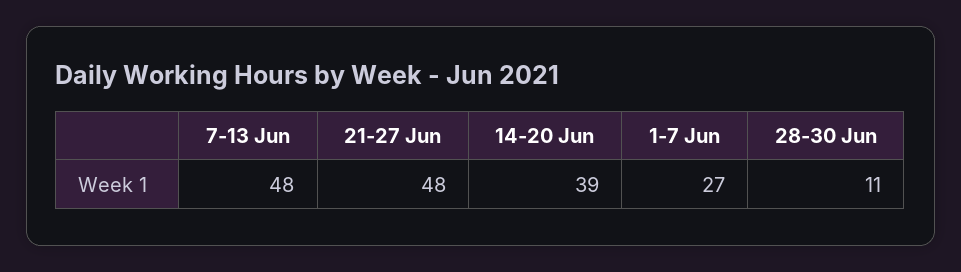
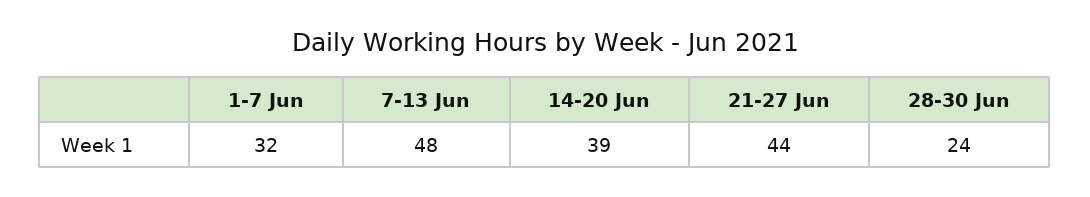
  {
    "7-13 Jun": 48,
-   "21-27 Jun": 48,
+   "21-27 Jun": 44,
    "14-20 Jun": 39,
-   "1-7 Jun": 27,
+   "1-7 Jun": 32,
-   "28-30 Jun": 11
+   "28-30 Jun": 24
  }

